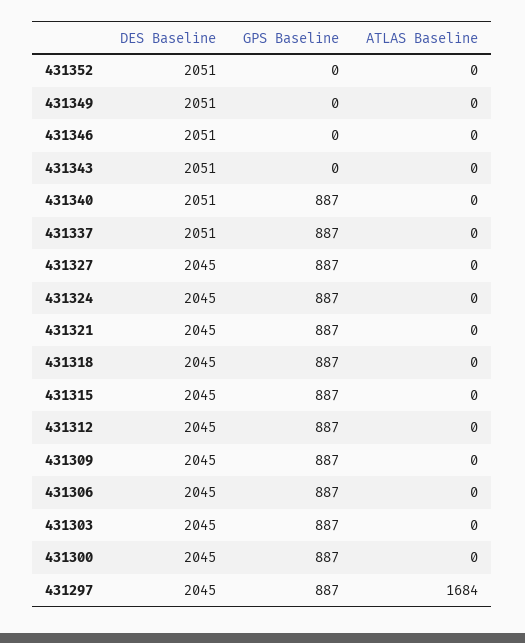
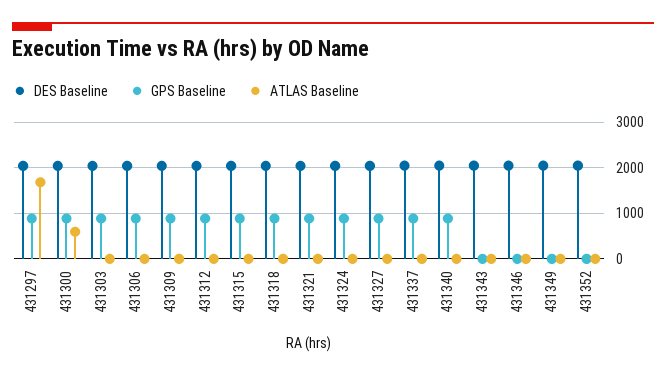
  {
    "DES Baseline": {
      "431352": 2051,
      "431349": 2051,
      "431346": 2051,
      "431343": 2051,
      "431340": 2051,
      "431337": 2051,
      "431327": 2045,
      "431324": 2045,
      "431321": 2045,
      "431318": 2045,
      "431315": 2045,
      "431312": 2045,
      "431309": 2045,
      "431306": 2045,
      "431303": 2045,
      "431300": 2045,
      "431297": 2045
    },
    "GPS Baseline": {
      "431352": 0,
      "431349": 0,
      "431346": 0,
      "431343": 0,
      "431340": 887,
      "431337": 887,
      "431327": 887,
      "431324": 887,
      "431321": 887,
      "431318": 887,
      "431315": 887,
      "431312": 887,
      "431309": 887,
      "431306": 887,
      "431303": 887,
      "431300": 887,
      "431297": 887
    },
    "ATLAS Baseline": {
      "431352": 0,
      "431349": 0,
      "431346": 0,
      "431343": 0,
      "431340": 0,
      "431337": 0,
      "431327": 0,
      "431324": 0,
      "431321": 0,
      "431318": 0,
      "431315": 0,
      "431312": 0,
      "431309": 0,
      "431306": 0,
      "431303": 0,
-     "431300": 0,
+     "431300": 600,
      "431297": 1684
    }
  }

